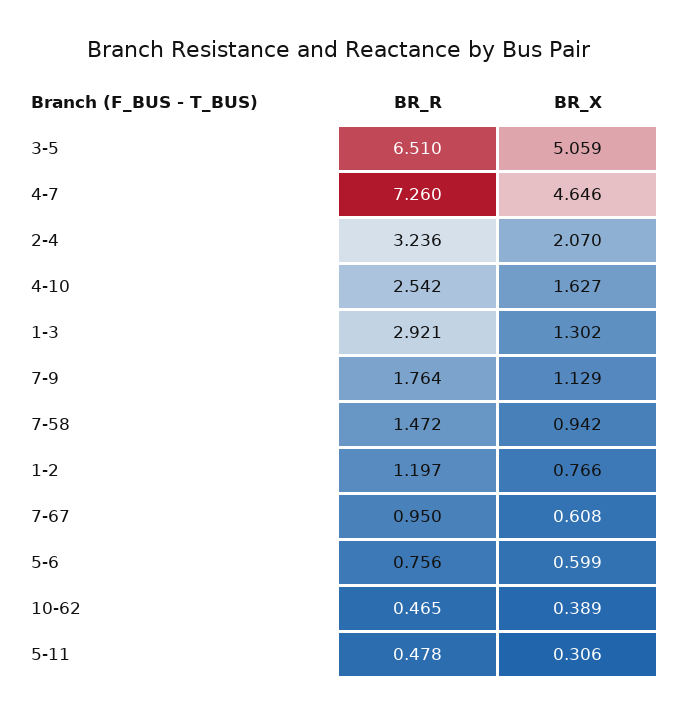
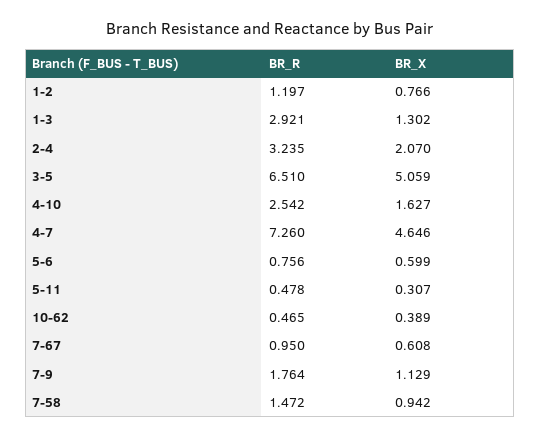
  {
    "BR_R": {
      "3-5": 6.51,
      "4-7": 7.26,
-     "2-4": 3.236,
+     "2-4": 3.235,
      "4-10": 2.542,
      "1-3": 2.921,
      "7-9": 1.764,
      "7-58": 1.472,
      "1-2": 1.197,
      "7-67": 0.95,
      "5-6": 0.756,
      "10-62": 0.465,
      "5-11": 0.478
    },
    "BR_X": {
      "3-5": 5.059,
      "4-7": 4.646,
      "2-4": 2.07,
      "4-10": 1.627,
      "1-3": 1.302,
      "7-9": 1.129,
      "7-58": 0.942,
      "1-2": 0.766,
      "7-67": 0.608,
      "5-6": 0.599,
      "10-62": 0.389,
-     "5-11": 0.306
+     "5-11": 0.307
    }
  }

